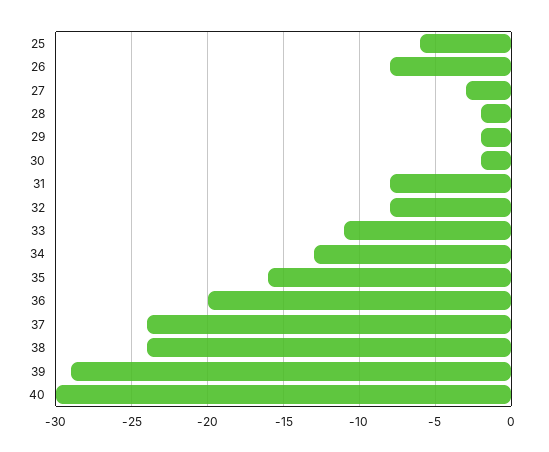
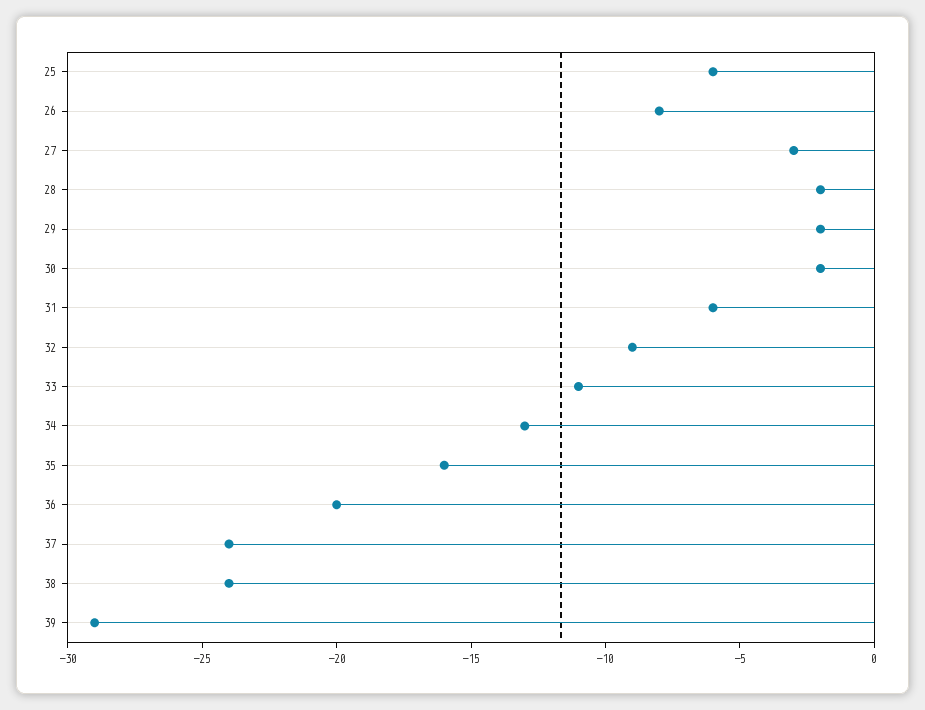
  {
    "25": -6,
    "26": -8,
    "27": -3,
    "28": -2,
    "29": -2,
    "30": -2,
-   "31": -8,
+   "31": -6,
-   "32": -8,
+   "32": -9,
    "33": -11,
    "34": -13,
    "35": -16,
    "36": -20,
    "37": -24,
    "38": -24,
-   "39": -29,
+   "39": -29
-   "40": -30
  }

